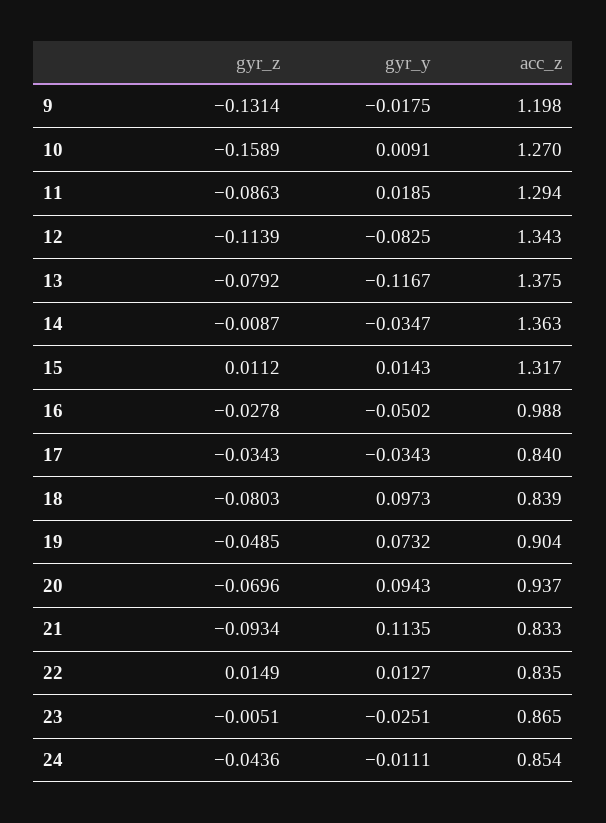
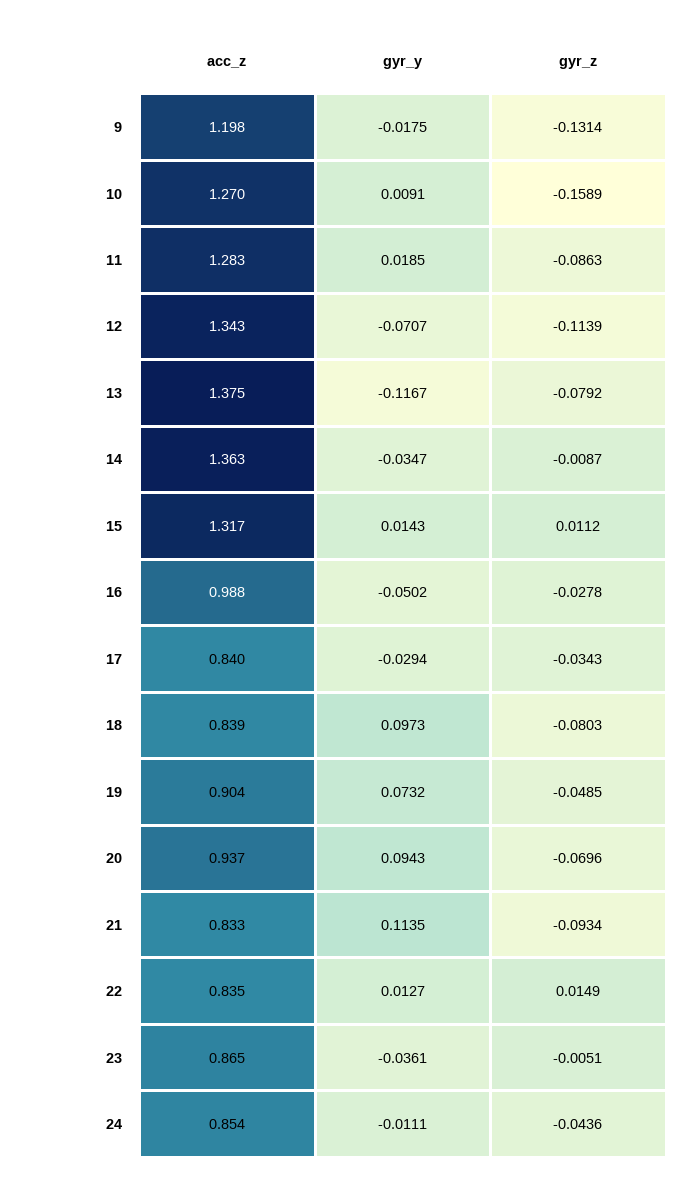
  {
    "gyr_z": {
      "9": -0.1314,
      "10": -0.1589,
      "11": -0.0863,
      "12": -0.1139,
      "13": -0.0792,
      "14": -0.0087,
      "15": 0.0112,
      "16": -0.0278,
      "17": -0.0343,
      "18": -0.0803,
      "19": -0.0485,
      "20": -0.0696,
      "21": -0.0934,
      "22": 0.0149,
      "23": -0.0051,
      "24": -0.0436
    },
    "gyr_y": {
      "9": -0.0175,
      "10": 0.0091,
      "11": 0.0185,
-     "12": -0.0825,
+     "12": -0.0707,
      "13": -0.1167,
      "14": -0.0347,
      "15": 0.0143,
      "16": -0.0502,
-     "17": -0.0343,
+     "17": -0.0294,
      "18": 0.0973,
      "19": 0.0732,
      "20": 0.0943,
      "21": 0.1135,
      "22": 0.0127,
-     "23": -0.0251,
+     "23": -0.0361,
      "24": -0.0111
    },
    "acc_z": {
      "9": 1.198,
      "10": 1.27,
-     "11": 1.294,
+     "11": 1.283,
      "12": 1.343,
      "13": 1.375,
      "14": 1.363,
      "15": 1.317,
      "16": 0.988,
      "17": 0.84,
      "18": 0.839,
      "19": 0.904,
      "20": 0.937,
      "21": 0.833,
      "22": 0.835,
      "23": 0.865,
      "24": 0.854
    }
  }

